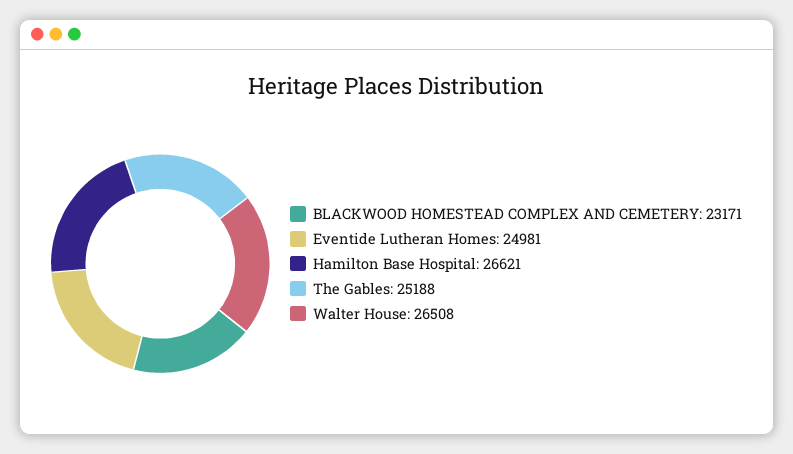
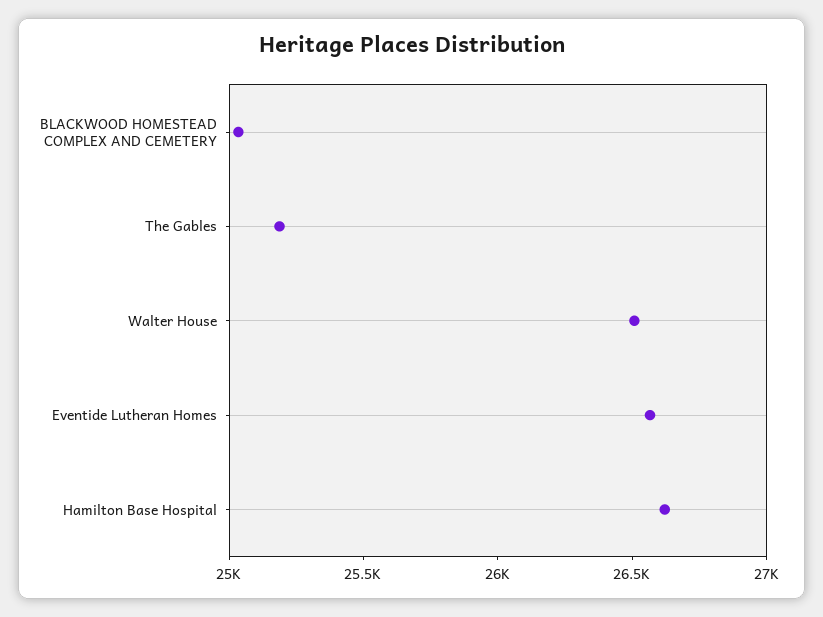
  {
-   "BLACKWOOD HOMESTEAD COMPLEX AND CEMETERY": 23171,
+   "BLACKWOOD HOMESTEAD COMPLEX AND CEMETERY": 25000,
-   "Eventide Lutheran Homes": 24981,
+   "Eventide Lutheran Homes": 26600,
    "Hamilton Base Hospital": 26621,
    "The Gables": 25188,
    "Walter House": 26508
  }

